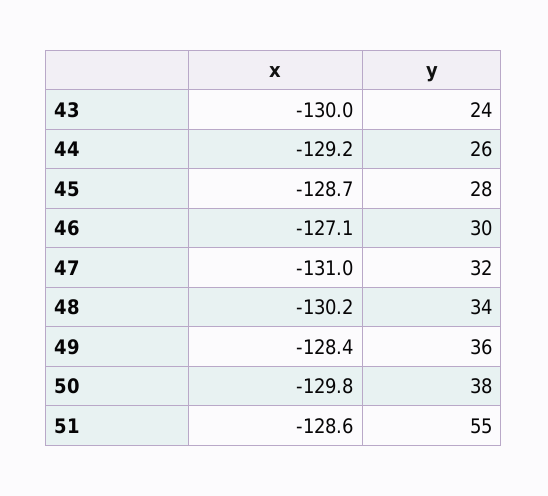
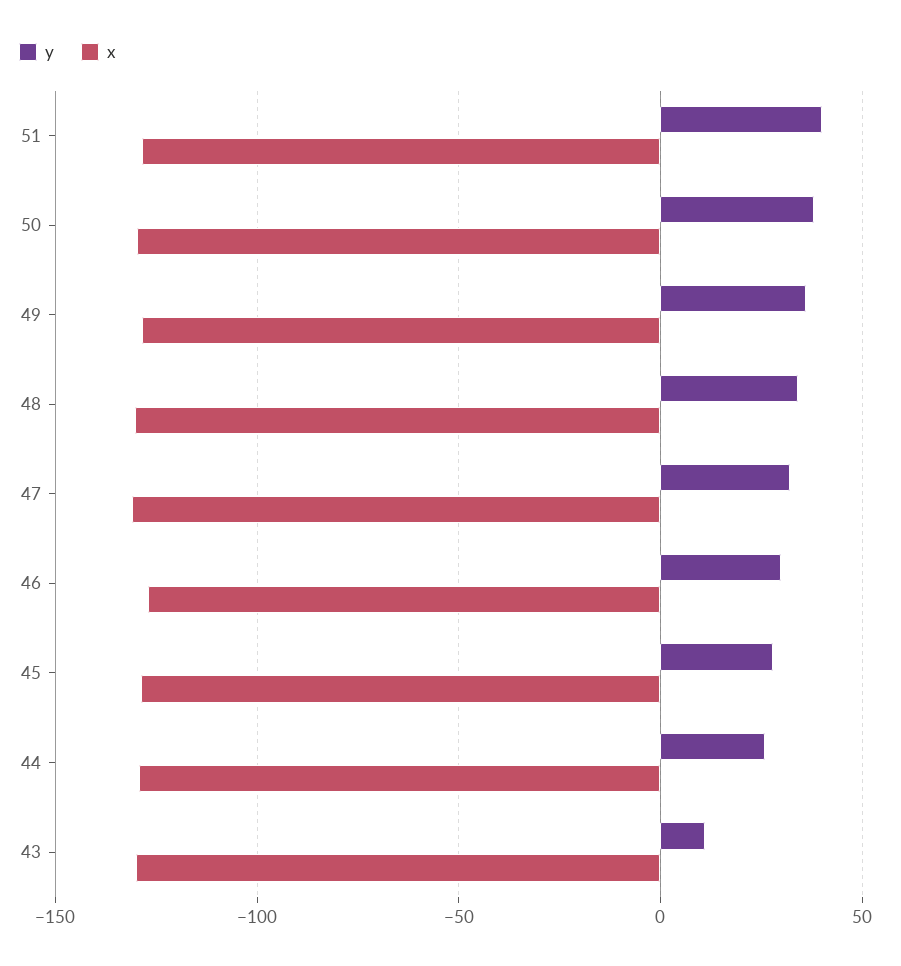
  {
    "x": {
      "43": -130,
      "44": -129.2,
      "45": -128.7,
      "46": -127.1,
      "47": -131,
      "48": -130.2,
      "49": -128.4,
      "50": -129.8,
      "51": -128.6
    },
    "y": {
-     "43": 24,
+     "43": 10,
      "44": 26,
      "45": 28,
      "46": 30,
      "47": 32,
      "48": 34,
      "49": 36,
      "50": 38,
-     "51": 55
+     "51": 40
    }
  }

